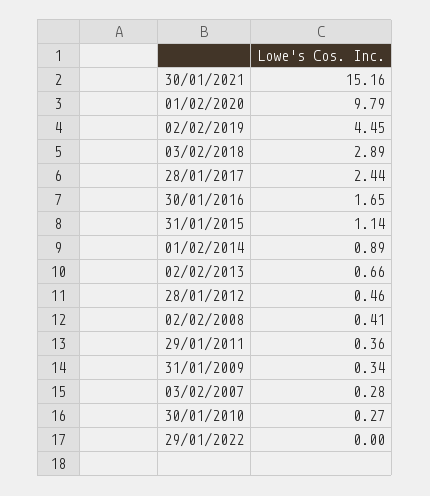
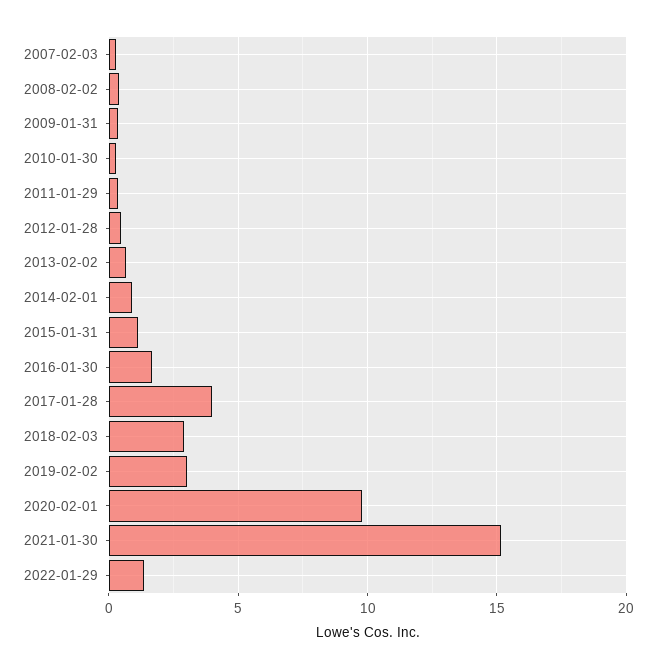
  {
    "30/01/2021": 15.16,
    "01/02/2020": 9.79,
-   "02/02/2019": 4.45,
+   "02/02/2019": 3,
    "03/02/2018": 2.89,
-   "28/01/2017": 2.44,
+   "28/01/2017": 4,
    "30/01/2016": 1.65,
    "31/01/2015": 1.14,
    "01/02/2014": 0.89,
    "02/02/2013": 0.66,
    "28/01/2012": 0.46,
    "02/02/2008": 0.41,
    "29/01/2011": 0.36,
    "31/01/2009": 0.34,
    "03/02/2007": 0.28,
    "30/01/2010": 0.27,
-   "29/01/2022": 0
+   "29/01/2022": 1.5
  }

